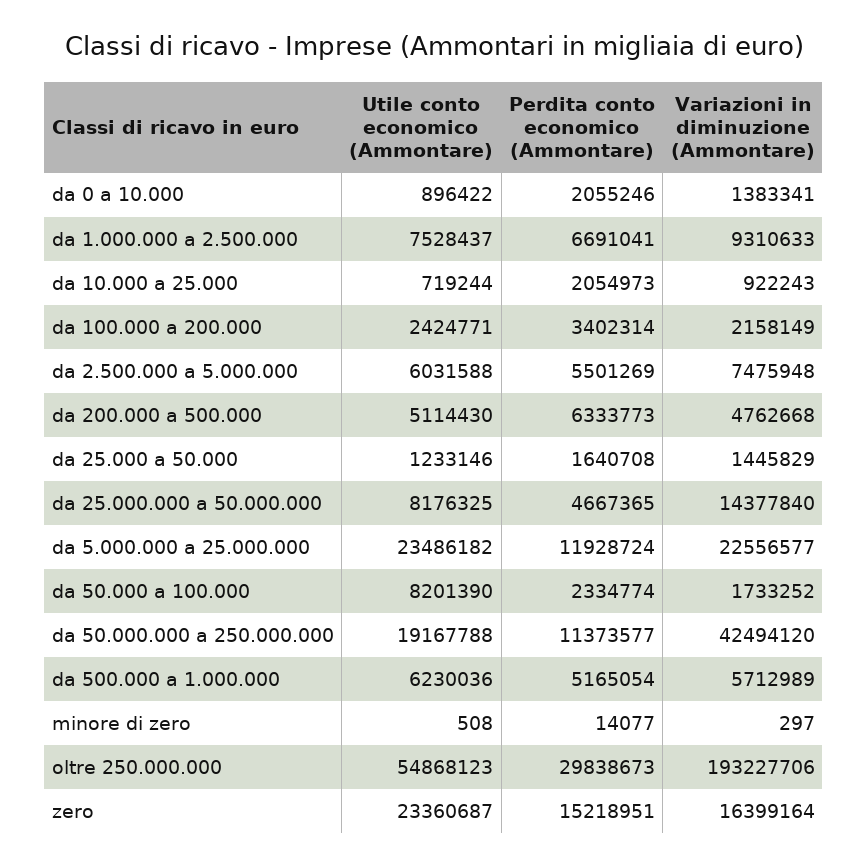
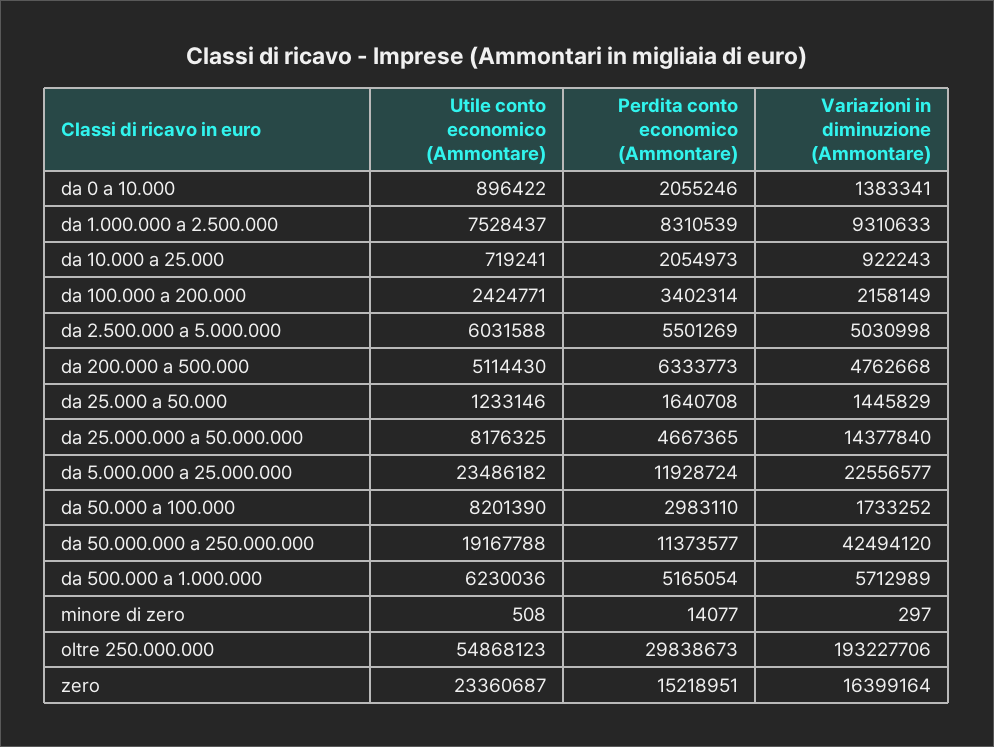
  {
    "Utile conto economico (Ammontare)": {
      "da 0 a 10.000": 896422,
      "da 1.000.000 a 2.500.000": 7528437,
-     "da 10.000 a 25.000": 719244,
+     "da 10.000 a 25.000": 719241,
      "da 100.000 a 200.000": 2424771,
      "da 2.500.000 a 5.000.000": 6031588,
      "da 200.000 a 500.000": 5114430,
      "da 25.000 a 50.000": 1233146,
      "da 25.000.000 a 50.000.000": 8176325,
      "da 5.000.000 a 25.000.000": 23486182,
      "da 50.000 a 100.000": 8201390,
      "da 50.000.000 a 250.000.000": 19167788,
      "da 500.000 a 1.000.000": 6230036,
      "minore di zero": 508,
      "oltre 250.000.000": 54868123,
      "zero": 23360687
    },
    "Perdita conto economico (Ammontare)": {
      "da 0 a 10.000": 2055246,
-     "da 1.000.000 a 2.500.000": 6691041,
+     "da 1.000.000 a 2.500.000": 8310539,
      "da 10.000 a 25.000": 2054973,
      "da 100.000 a 200.000": 3402314,
      "da 2.500.000 a 5.000.000": 5501269,
      "da 200.000 a 500.000": 6333773,
      "da 25.000 a 50.000": 1640708,
      "da 25.000.000 a 50.000.000": 4667365,
      "da 5.000.000 a 25.000.000": 11928724,
-     "da 50.000 a 100.000": 2334774,
+     "da 50.000 a 100.000": 2983110,
      "da 50.000.000 a 250.000.000": 11373577,
      "da 500.000 a 1.000.000": 5165054,
      "minore di zero": 14077,
      "oltre 250.000.000": 29838673,
      "zero": 15218951
    },
    "Variazioni in diminuzione (Ammontare)": {
      "da 0 a 10.000": 1383341,
      "da 1.000.000 a 2.500.000": 9310633,
      "da 10.000 a 25.000": 922243,
      "da 100.000 a 200.000": 2158149,
-     "da 2.500.000 a 5.000.000": 7475948,
+     "da 2.500.000 a 5.000.000": 5030998,
      "da 200.000 a 500.000": 4762668,
      "da 25.000 a 50.000": 1445829,
      "da 25.000.000 a 50.000.000": 14377840,
      "da 5.000.000 a 25.000.000": 22556577,
      "da 50.000 a 100.000": 1733252,
      "da 50.000.000 a 250.000.000": 42494120,
      "da 500.000 a 1.000.000": 5712989,
      "minore di zero": 297,
      "oltre 250.000.000": 193227706,
      "zero": 16399164
    }
  }

